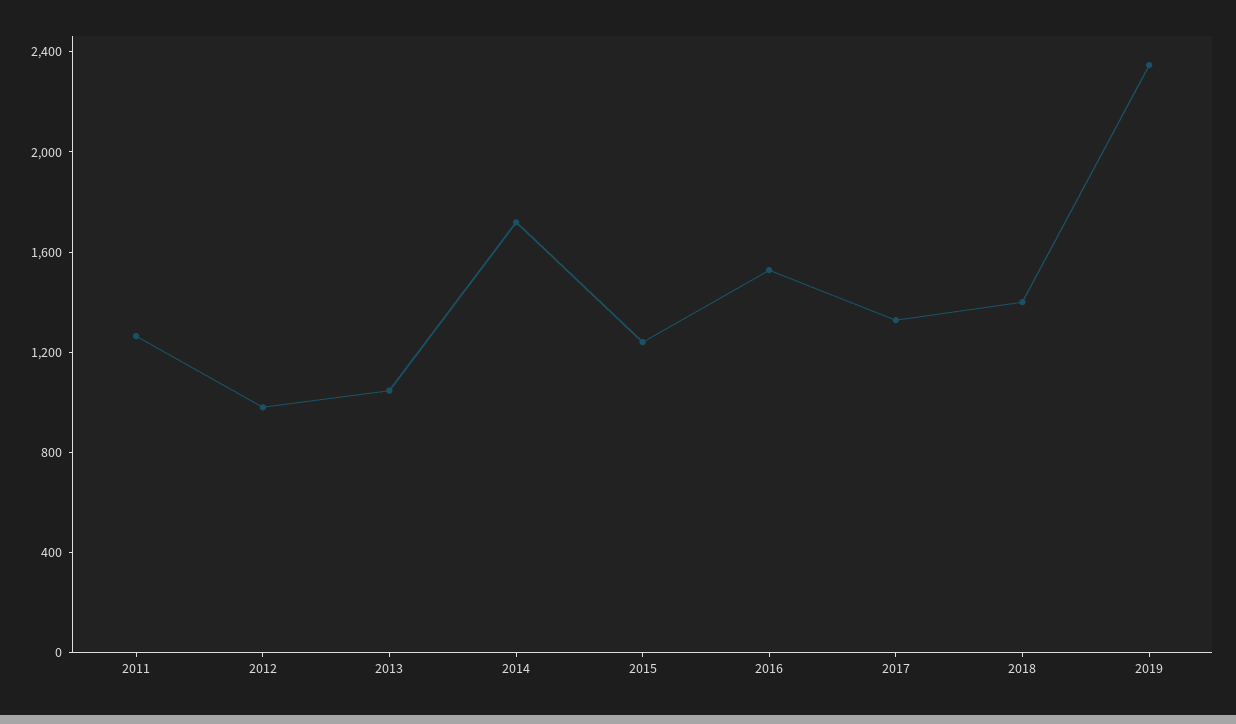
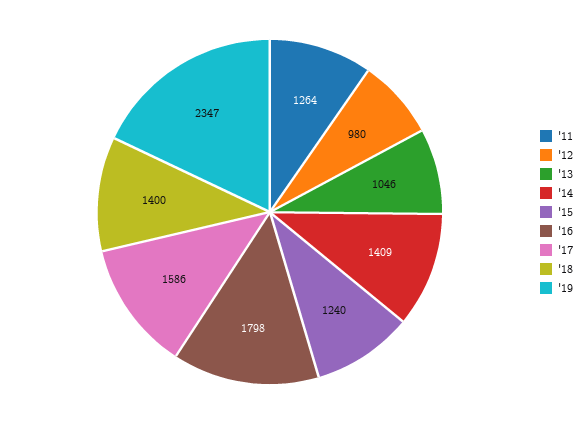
  {
    "2011": 1264,
    "2012": 980,
    "2013": 1046,
-   "2014": 1700,
+   "2014": 1409,
    "2015": 1240,
-   "2016": 1500,
+   "2016": 1798,
-   "2017": 1300,
+   "2017": 1586,
    "2018": 1400,
    "2019": 2347
  }

